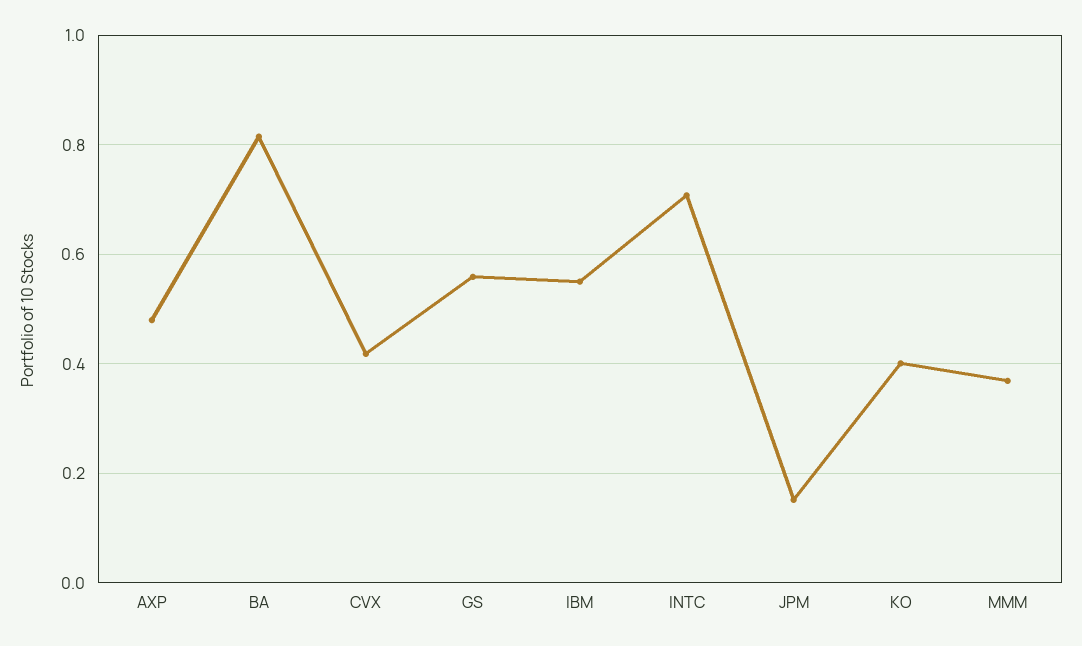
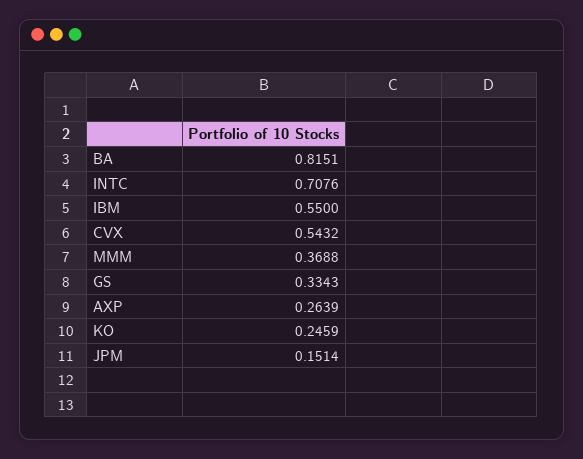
  {
-   "AXP": 0.48,
+   "AXP": 0.2639,
    "BA": 0.8151,
-   "CVX": 0.42,
+   "CVX": 0.5432,
-   "GS": 0.56,
+   "GS": 0.3343,
    "IBM": 0.55,
    "INTC": 0.7076,
    "JPM": 0.1514,
-   "KO": 0.4,
+   "KO": 0.2459,
    "MMM": 0.3688
  }

